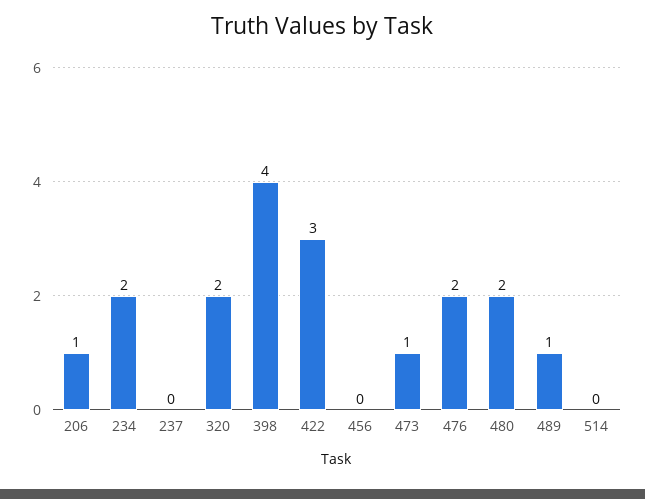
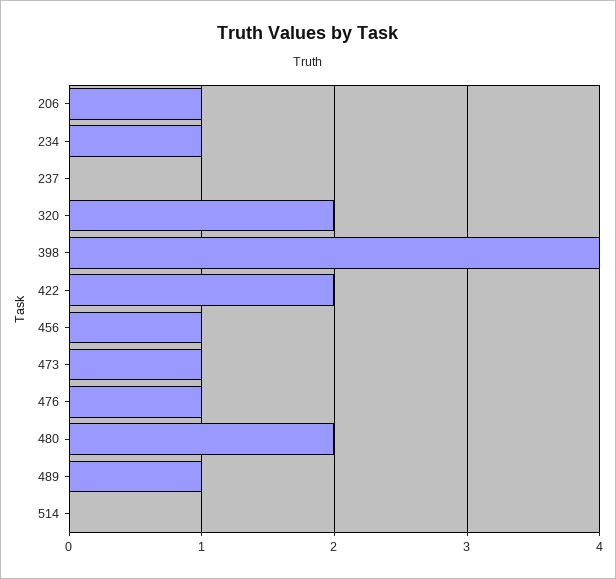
  {
    "206": 1,
-   "234": 2,
+   "234": 1,
    "237": 0,
    "320": 2,
    "398": 4,
-   "422": 3,
+   "422": 2,
-   "456": 0,
+   "456": 1,
    "473": 1,
-   "476": 2,
+   "476": 1,
    "480": 2,
    "489": 1,
    "514": 0
  }

